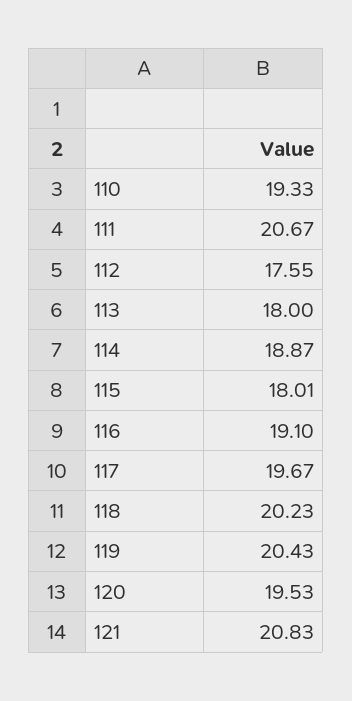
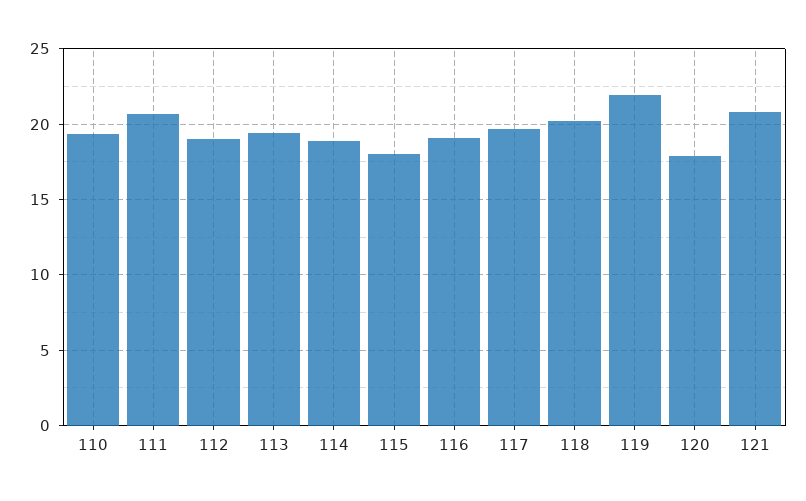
  {
    "110": 19.33,
    "111": 20.67,
-   "112": 17.55,
+   "112": 19,
-   "113": 18,
+   "113": 19.5,
    "114": 18.87,
    "115": 18.01,
    "116": 19.1,
    "117": 19.67,
    "118": 20.23,
-   "119": 20.43,
+   "119": 22,
-   "120": 19.53,
+   "120": 18,
    "121": 20.83
  }

